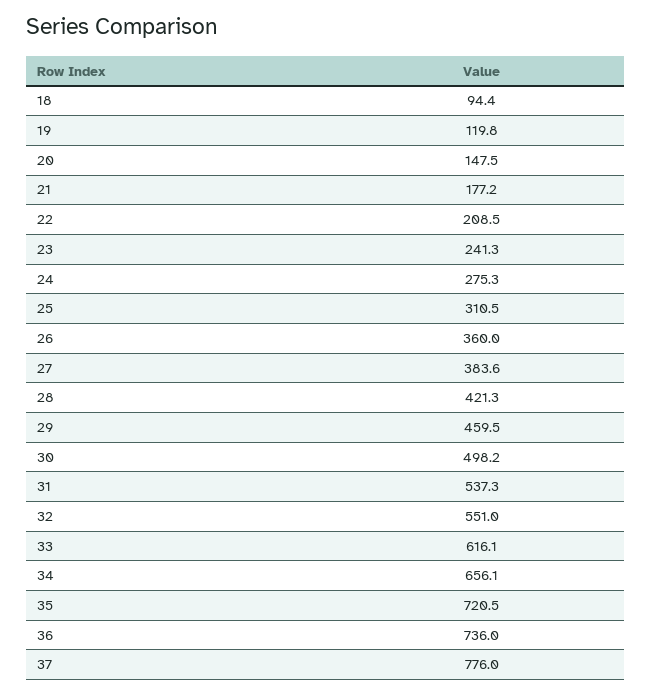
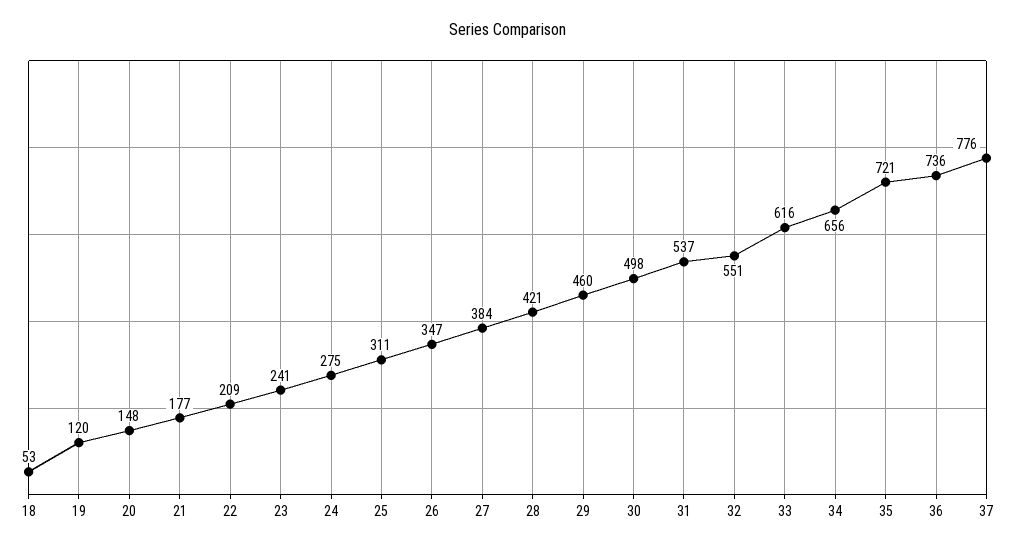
  {
-   "18": 94.4,
+   "18": 53,
    "19": 119.8,
    "20": 147.5,
    "21": 177.2,
    "22": 208.5,
    "23": 241.3,
    "24": 275.3,
    "25": 310.5,
-   "26": 360,
+   "26": 347,
    "27": 383.6,
    "28": 421.3,
    "29": 459.5,
    "30": 498.2,
    "31": 537.3,
    "32": 551,
    "33": 616.1,
    "34": 656.1,
    "35": 720.5,
    "36": 736,
    "37": 776
  }

